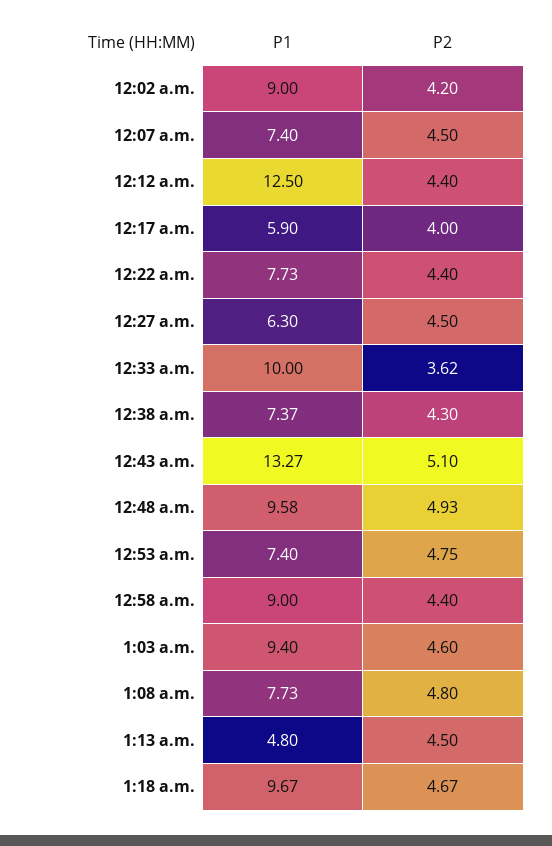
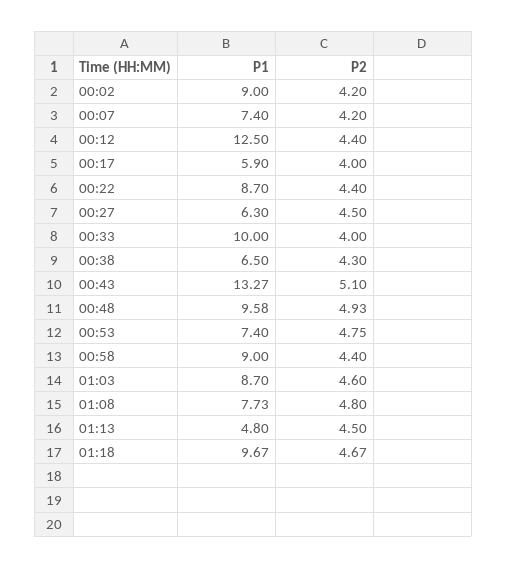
  {
    "P1": {
      "12:02 a.m.": 9,
      "12:07 a.m.": 7.4,
      "12:12 a.m.": 12.5,
      "12:17 a.m.": 5.9,
-     "12:22 a.m.": 7.73,
+     "12:22 a.m.": 8.7,
      "12:27 a.m.": 6.3,
      "12:33 a.m.": 10,
-     "12:38 a.m.": 7.37,
+     "12:38 a.m.": 6.5,
      "12:43 a.m.": 13.27,
      "12:48 a.m.": 9.58,
      "12:53 a.m.": 7.4,
      "12:58 a.m.": 9,
-     "1:03 a.m.": 9.4,
+     "1:03 a.m.": 8.7,
      "1:08 a.m.": 7.73,
      "1:13 a.m.": 4.8,
      "1:18 a.m.": 9.67
    },
    "P2": {
      "12:02 a.m.": 4.2,
-     "12:07 a.m.": 4.5,
+     "12:07 a.m.": 4.2,
      "12:12 a.m.": 4.4,
      "12:17 a.m.": 4,
      "12:22 a.m.": 4.4,
      "12:27 a.m.": 4.5,
-     "12:33 a.m.": 3.62,
+     "12:33 a.m.": 4,
      "12:38 a.m.": 4.3,
      "12:43 a.m.": 5.1,
      "12:48 a.m.": 4.93,
      "12:53 a.m.": 4.75,
      "12:58 a.m.": 4.4,
      "1:03 a.m.": 4.6,
      "1:08 a.m.": 4.8,
      "1:13 a.m.": 4.5,
      "1:18 a.m.": 4.67
    }
  }

